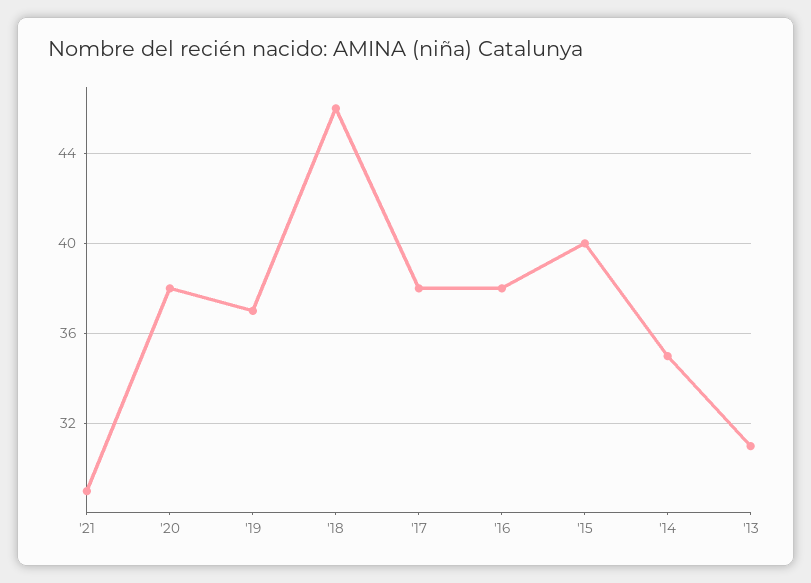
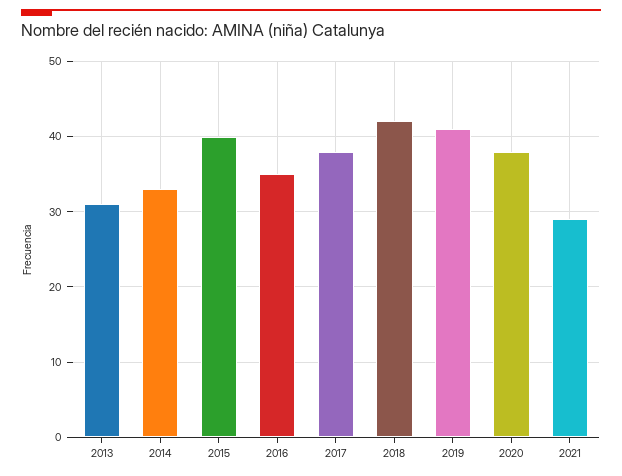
  {
    "'21": 29,
    "'20": 38,
-   "'19": 37,
+   "'19": 41,
-   "'18": 46,
+   "'18": 42,
    "'17": 38,
-   "'16": 38,
+   "'16": 35,
    "'15": 40,
-   "'14": 35,
+   "'14": 33,
    "'13": 31
  }

